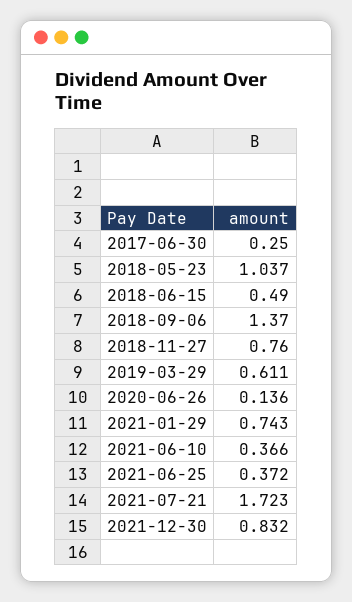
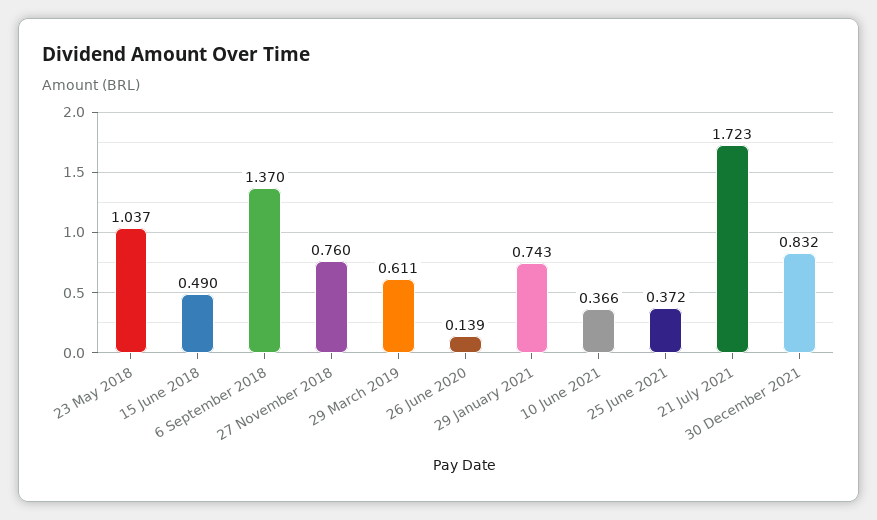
  {
-   "2017-06-30": 0.25,
    "2018-05-23": 1.037,
    "2018-06-15": 0.49,
    "2018-09-06": 1.37,
    "2018-11-27": 0.76,
    "2019-03-29": 0.611,
-   "2020-06-26": 0.136,
+   "2020-06-26": 0.139,
    "2021-01-29": 0.743,
    "2021-06-10": 0.366,
    "2021-06-25": 0.372,
    "2021-07-21": 1.723,
    "2021-12-30": 0.832
  }

